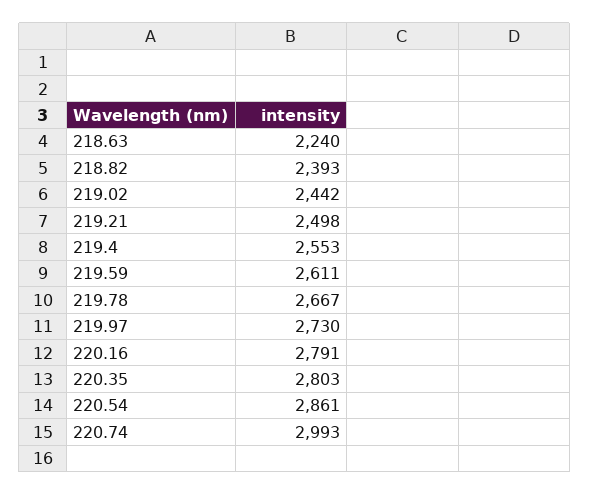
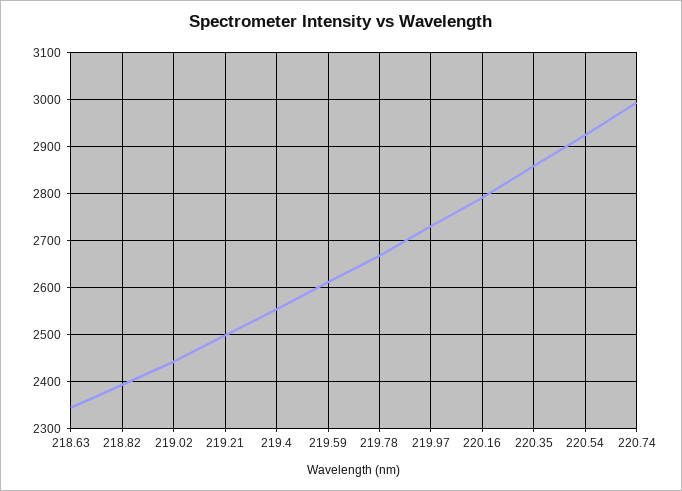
  {
-   "218.63": 2240,
+   "218.63": 2340,
    "218.82": 2393,
    "219.02": 2442,
    "219.21": 2498,
    "219.4": 2553,
    "219.59": 2611,
    "219.78": 2667,
    "219.97": 2730,
    "220.16": 2791,
-   "220.35": 2803,
+   "220.35": 2860,
-   "220.54": 2861,
+   "220.54": 2920,
    "220.74": 2993
  }

